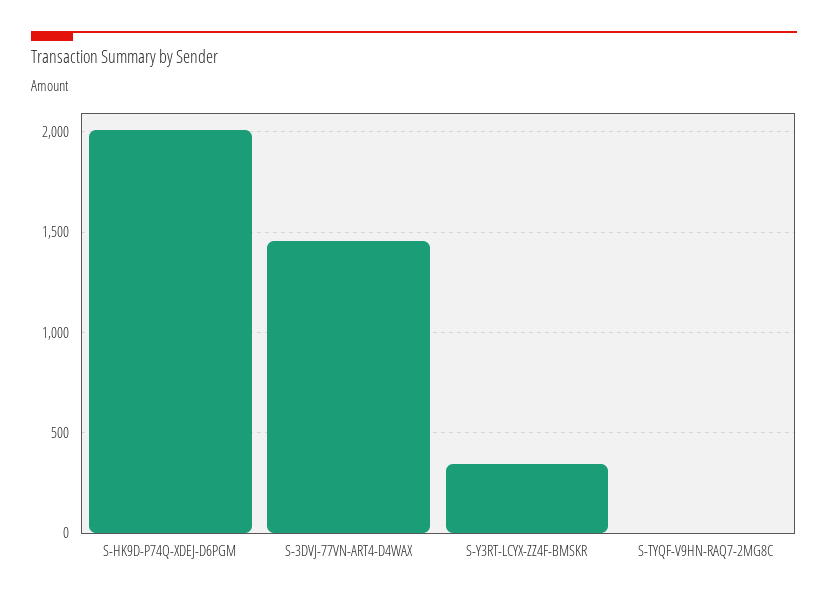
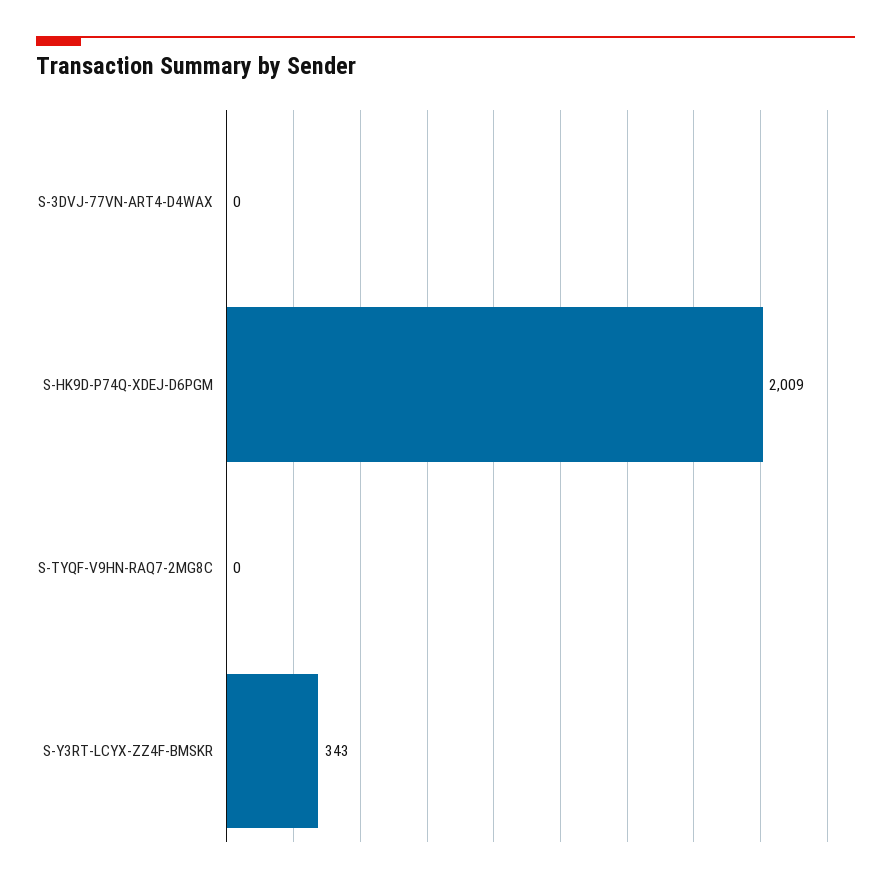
  {
    "S-HK9D-P74Q-XDEJ-D6PGM": 2009,
-   "S-3DVJ-77VN-ART4-D4WAX": 1450,
+   "S-3DVJ-77VN-ART4-D4WAX": 0,
    "S-Y3RT-LCYX-ZZ4F-BMSKR": 343,
    "S-TYQF-V9HN-RAQ7-2MG8C": 0
  }

